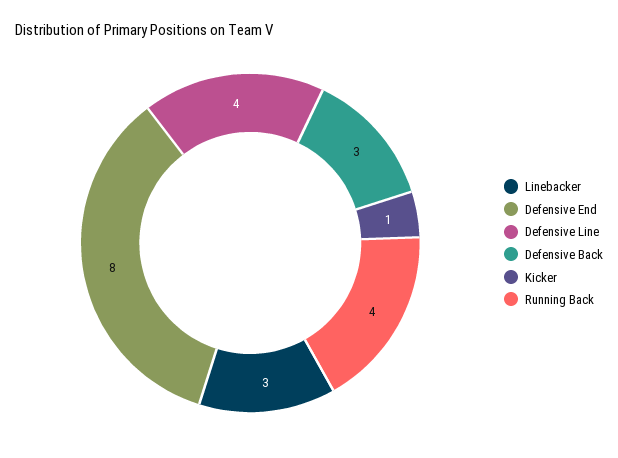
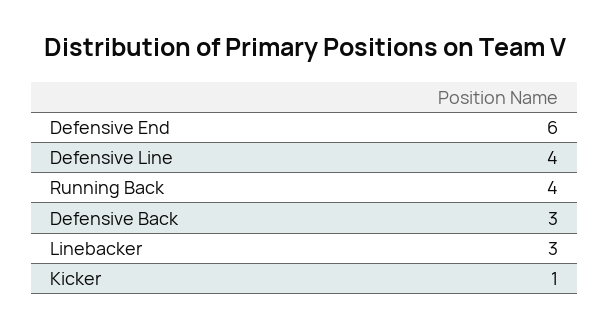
  {
    "Linebacker": 3,
-   "Defensive End": 8,
+   "Defensive End": 6,
    "Defensive Line": 4,
    "Defensive Back": 3,
    "Kicker": 1,
    "Running Back": 4
  }

